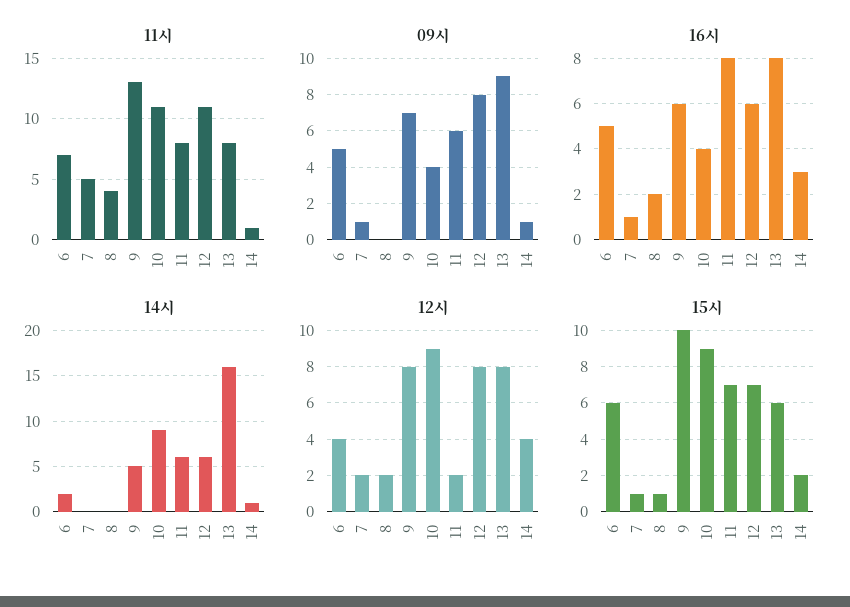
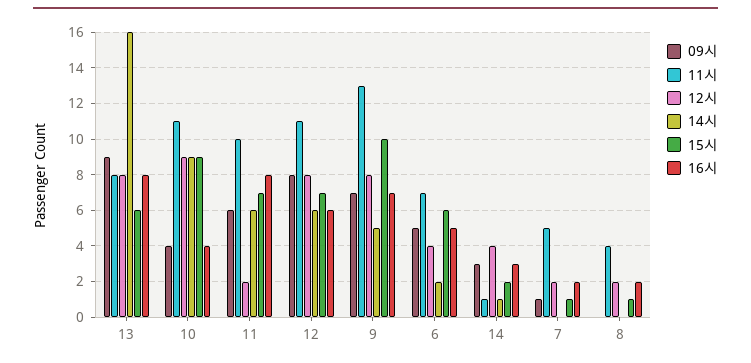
  {
    "11시": {
      "6": 7,
      "7": 5,
      "8": 4,
      "9": 13,
      "10": 11,
-     "11": 8,
+     "11": 10,
      "12": 11,
      "13": 8,
      "14": 1
    },
    "09시": {
      "6": 5,
      "7": 1,
      "8": 0,
      "9": 7,
      "10": 4,
      "11": 6,
      "12": 8,
      "13": 9,
-     "14": 1
+     "14": 3
    },
    "16시": {
      "6": 5,
-     "7": 1,
+     "7": 2,
      "8": 2,
-     "9": 6,
+     "9": 7,
      "10": 4,
      "11": 8,
      "12": 6,
      "13": 8,
      "14": 3
    },
    "14시": {
      "6": 2,
      "7": 0,
      "8": 0,
      "9": 5,
      "10": 9,
      "11": 6,
      "12": 6,
      "13": 16,
      "14": 1
    },
    "12시": {
      "6": 4,
      "7": 2,
      "8": 2,
      "9": 8,
      "10": 9,
      "11": 2,
      "12": 8,
      "13": 8,
      "14": 4
    },
    "15시": {
      "6": 6,
      "7": 1,
      "8": 1,
      "9": 10,
      "10": 9,
      "11": 7,
      "12": 7,
      "13": 6,
      "14": 2
    }
  }

